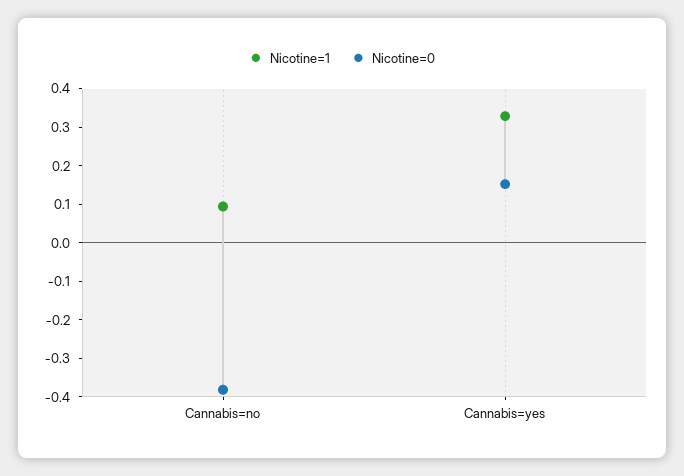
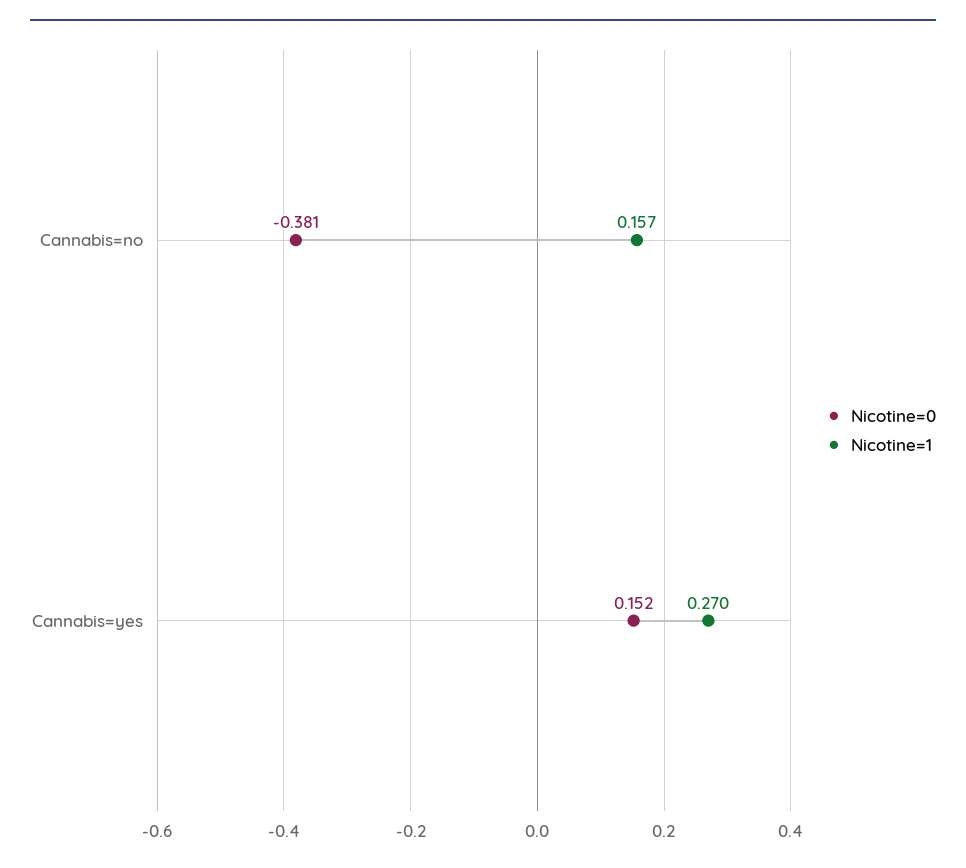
  {
    "Nicotine=1": {
-     "Cannabis=no": 0.1,
+     "Cannabis=no": 0.157,
-     "Cannabis=yes": 0.325
+     "Cannabis=yes": 0.27
    },
    "Nicotine=0": {
      "Cannabis=no": -0.381,
      "Cannabis=yes": 0.152
    }
  }

